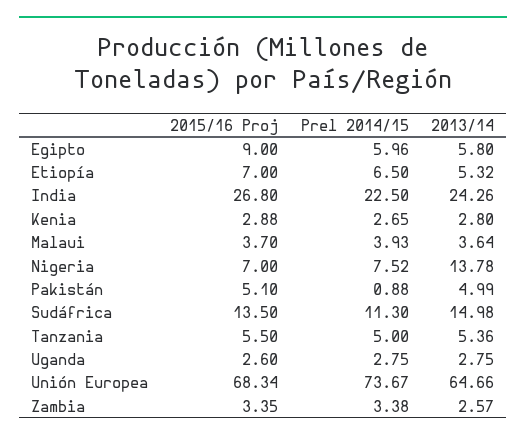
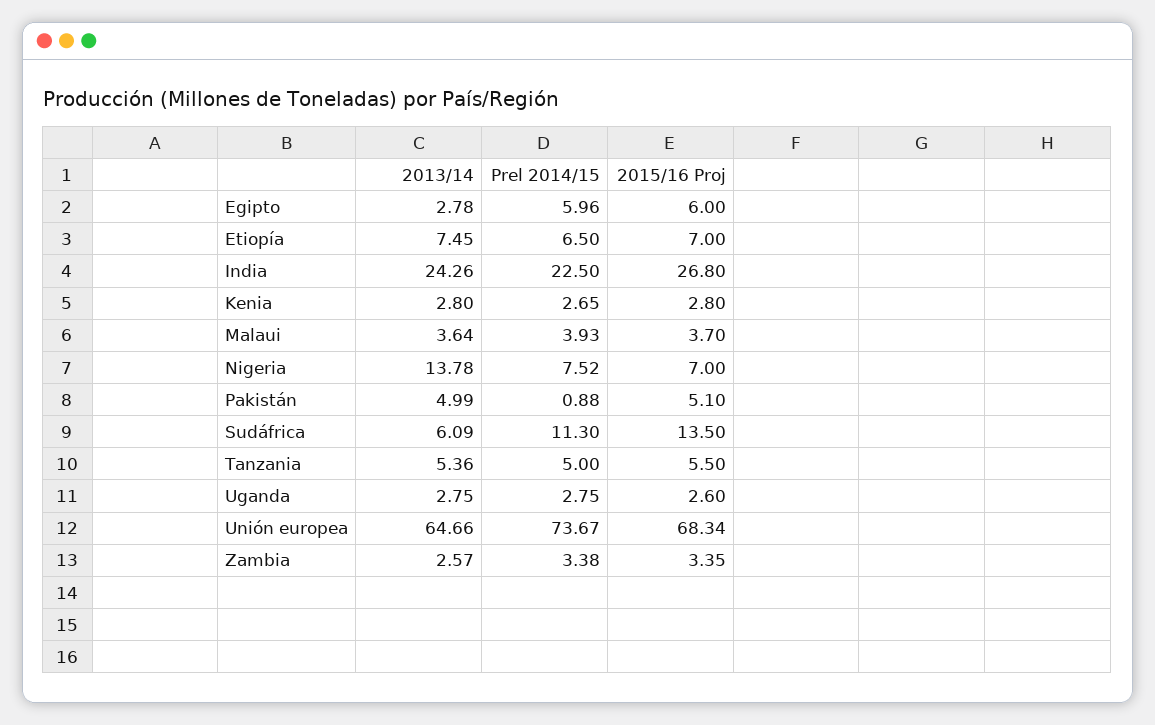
  {
    "2015/16 Proj": {
-     "Egipto": 9,
+     "Egipto": 6,
      "Etiopía": 7,
      "India": 26.8,
-     "Kenia": 2.88,
+     "Kenia": 2.8,
      "Malaui": 3.7,
      "Nigeria": 7,
      "Pakistán": 5.1,
      "Sudáfrica": 13.5,
      "Tanzania": 5.5,
      "Uganda": 2.6,
      "Unión Europea": 68.34,
      "Zambia": 3.35
    },
    "Prel 2014/15": {
      "Egipto": 5.96,
      "Etiopía": 6.5,
      "India": 22.5,
      "Kenia": 2.65,
      "Malaui": 3.93,
      "Nigeria": 7.52,
      "Pakistán": 0.88,
      "Sudáfrica": 11.3,
      "Tanzania": 5,
      "Uganda": 2.75,
      "Unión Europea": 73.67,
      "Zambia": 3.38
    },
    "2013/14": {
-     "Egipto": 5.8,
+     "Egipto": 2.78,
-     "Etiopía": 5.32,
+     "Etiopía": 7.45,
      "India": 24.26,
      "Kenia": 2.8,
      "Malaui": 3.64,
      "Nigeria": 13.78,
      "Pakistán": 4.99,
-     "Sudáfrica": 14.98,
+     "Sudáfrica": 6.09,
      "Tanzania": 5.36,
      "Uganda": 2.75,
      "Unión Europea": 64.66,
      "Zambia": 2.57
    }
  }

